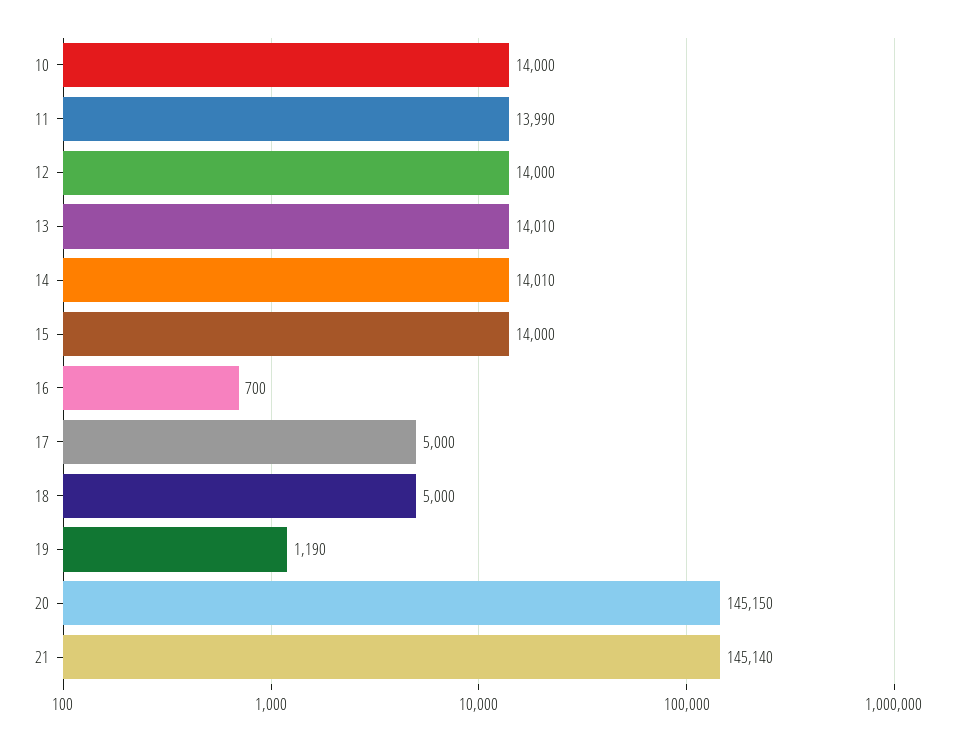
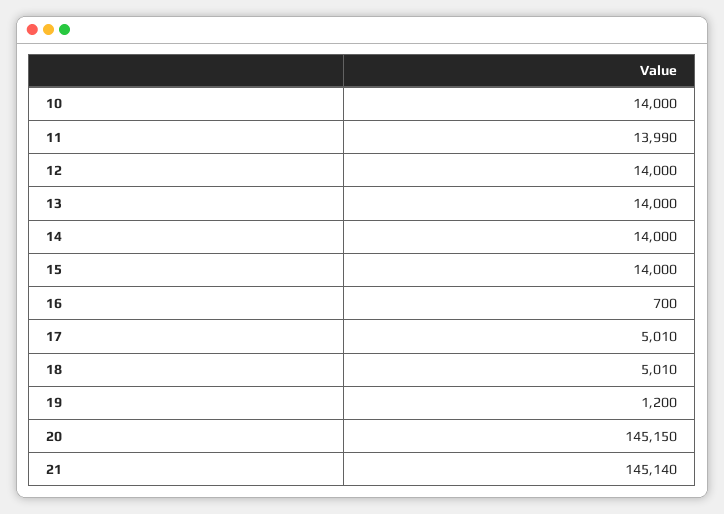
  {
    "10": 14000,
    "11": 13990,
    "12": 14000,
-   "13": 14010,
+   "13": 14000,
-   "14": 14010,
+   "14": 14000,
    "15": 14000,
    "16": 700,
-   "17": 5000,
+   "17": 5010,
-   "18": 5000,
+   "18": 5010,
-   "19": 1190,
+   "19": 1200,
    "20": 145150,
    "21": 145140
  }

